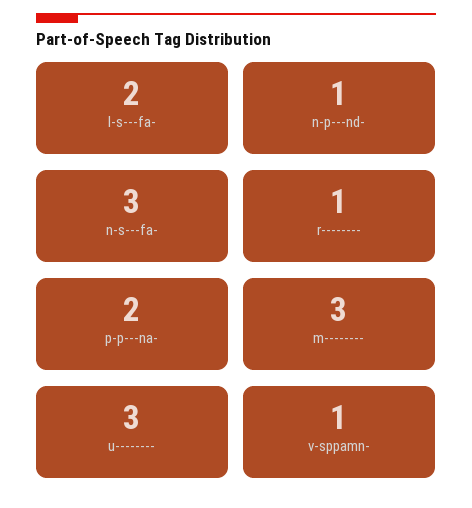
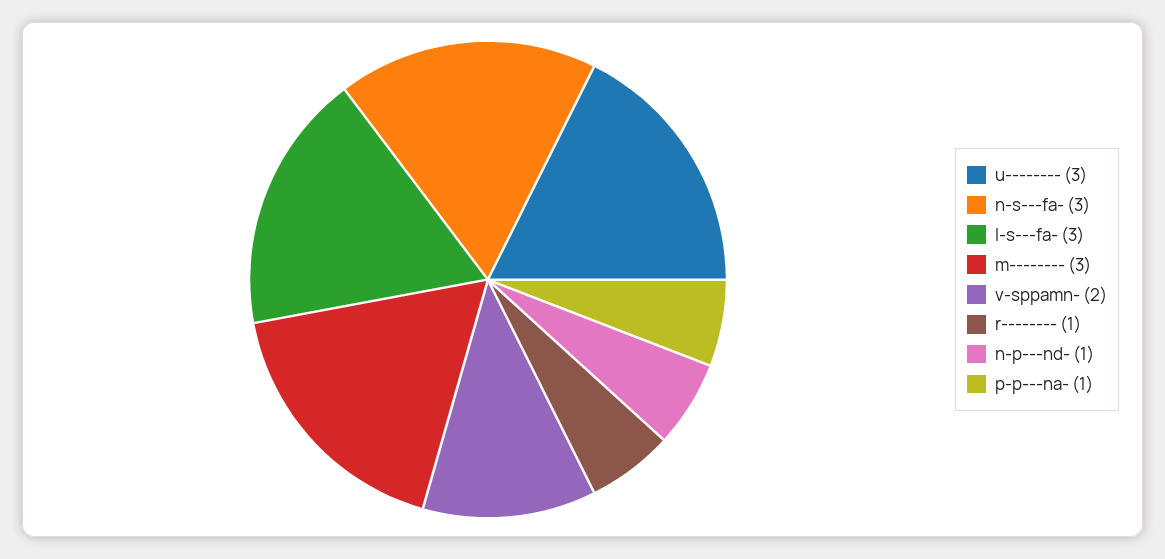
  {
-   "l-s---fa-": 2,
+   "l-s---fa-": 3,
    "n-p---nd-": 1,
    "n-s---fa-": 3,
    "r--------": 1,
-   "p-p---na-": 2,
+   "p-p---na-": 1,
    "m--------": 3,
    "u--------": 3,
-   "v-sppamn-": 1
+   "v-sppamn-": 2
  }

